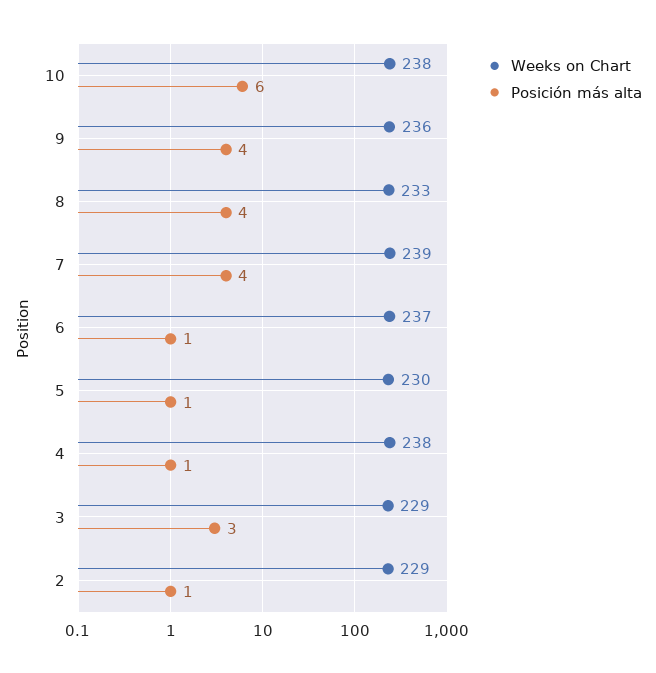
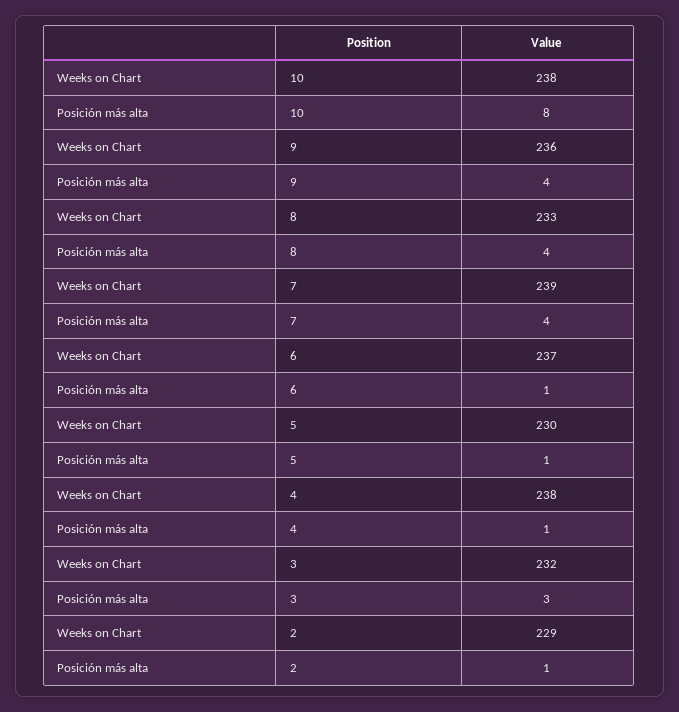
  {
    "Weeks on Chart": {
      "10": 238,
      "9": 236,
      "8": 233,
      "7": 239,
      "6": 237,
      "5": 230,
      "4": 238,
-     "3": 229,
+     "3": 232,
      "2": 229
    },
    "Posición más alta": {
-     "10": 6,
+     "10": 8,
      "9": 4,
      "8": 4,
      "7": 4,
      "6": 1,
      "5": 1,
      "4": 1,
      "3": 3,
      "2": 1
    }
  }

